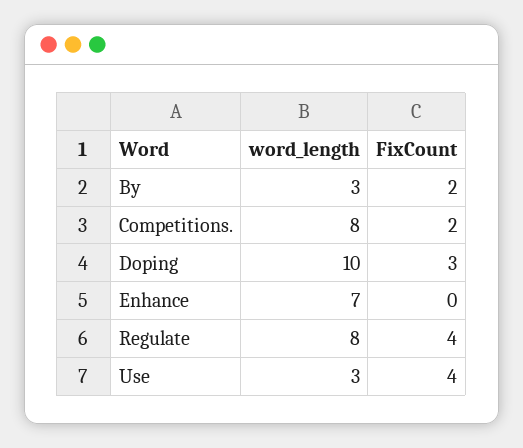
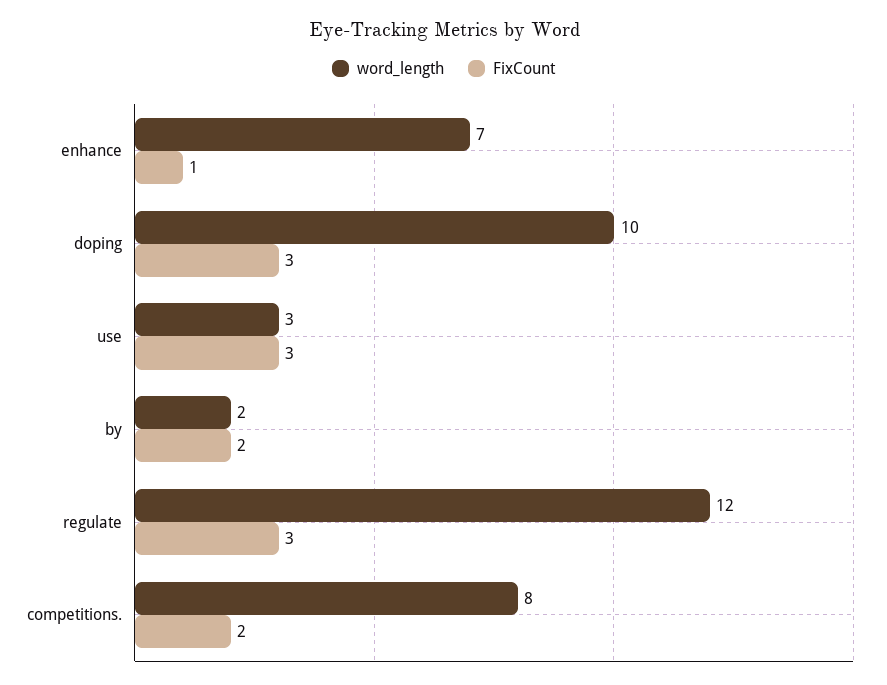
  {
    "word_length": {
-     "By": 3,
+     "By": 2,
      "Competitions.": 8,
      "Doping": 10,
      "Enhance": 7,
-     "Regulate": 8,
+     "Regulate": 12,
      "Use": 3
    },
    "FixCount": {
      "By": 2,
      "Competitions.": 2,
      "Doping": 3,
-     "Enhance": 0,
+     "Enhance": 1,
-     "Regulate": 4,
+     "Regulate": 3,
-     "Use": 4
+     "Use": 3
    }
  }

